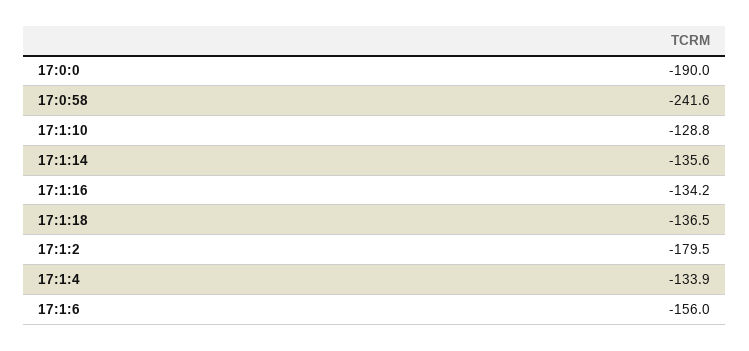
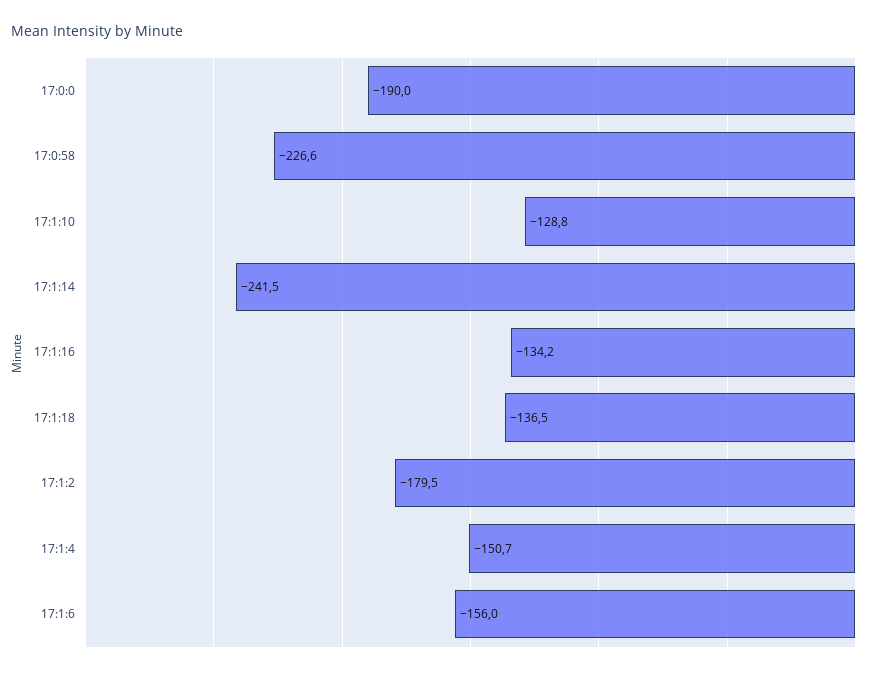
  {
    "17:0:0": -190,
-   "17:0:58": -241.6,
+   "17:0:58": -226.6,
    "17:1:10": -128.8,
-   "17:1:14": -135.6,
+   "17:1:14": -241.5,
    "17:1:16": -134.2,
    "17:1:18": -136.5,
    "17:1:2": -179.5,
-   "17:1:4": -133.9,
+   "17:1:4": -150.7,
    "17:1:6": -156
  }

